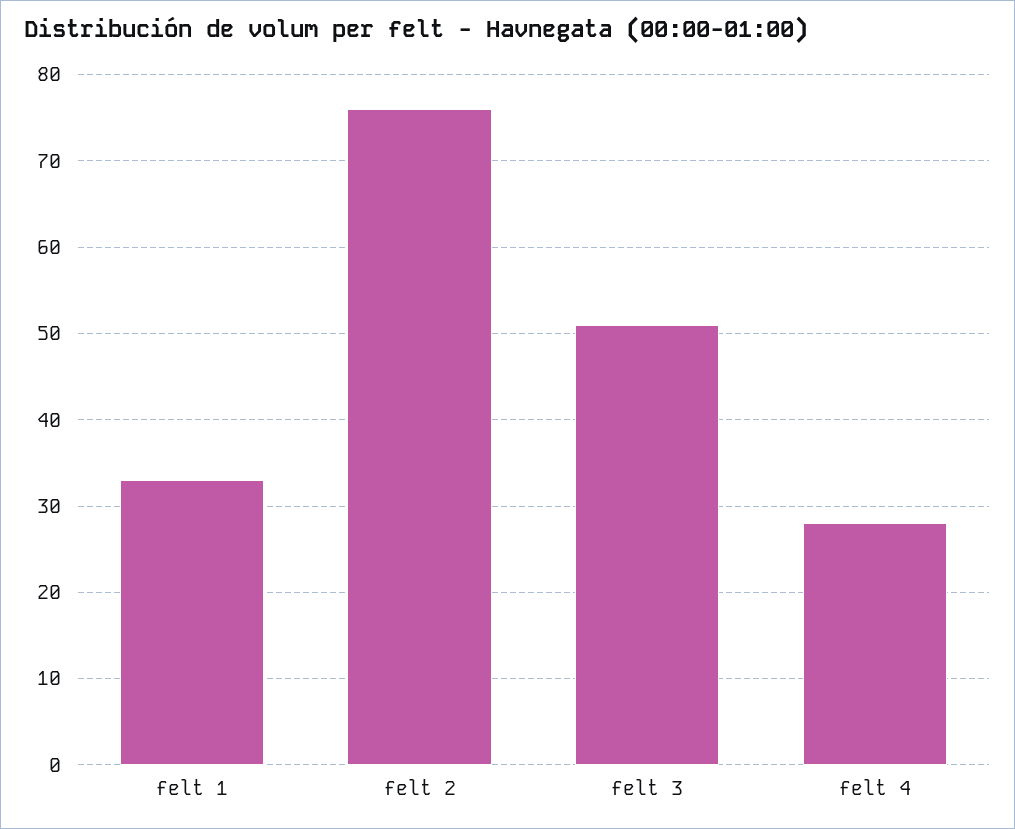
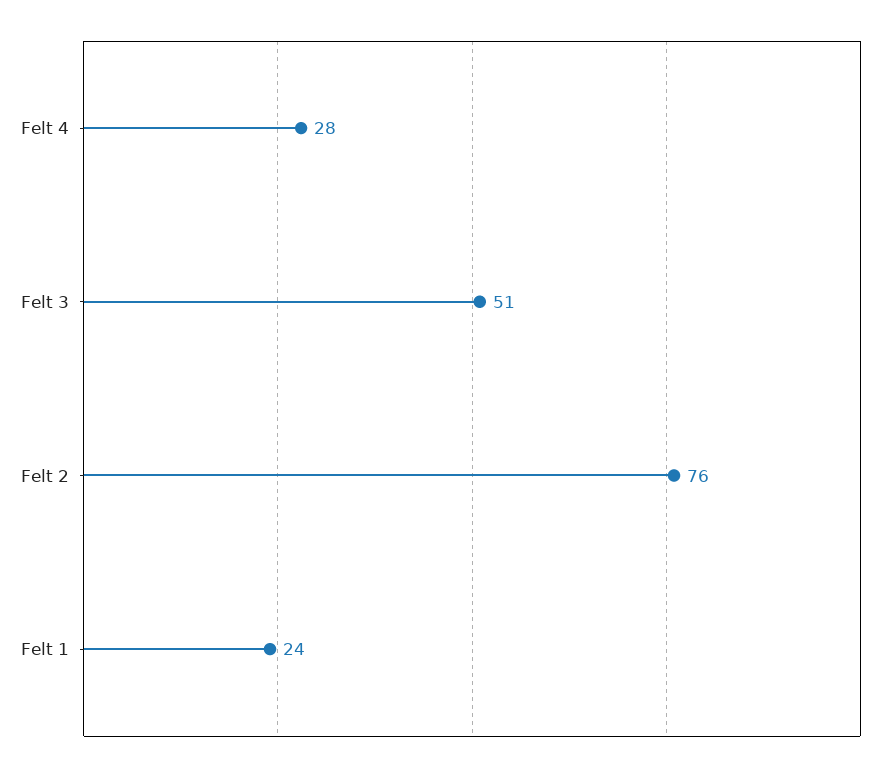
  {
-   "felt 1": 33,
+   "felt 1": 24,
    "felt 2": 76,
    "felt 3": 51,
    "felt 4": 28
  }

